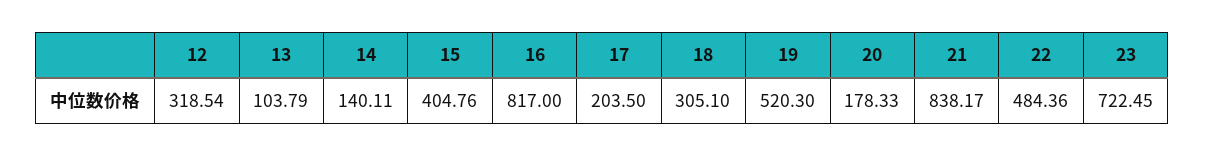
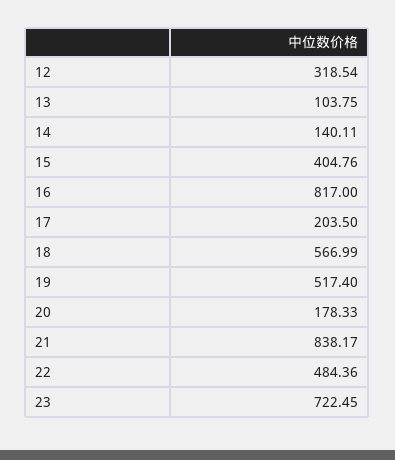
  {
    "12": 318.54,
-   "13": 103.79,
+   "13": 103.75,
    "14": 140.11,
    "15": 404.76,
    "16": 817,
    "17": 203.5,
-   "18": 305.1,
+   "18": 566.99,
-   "19": 520.3,
+   "19": 517.4,
    "20": 178.33,
    "21": 838.17,
    "22": 484.36,
    "23": 722.45
  }

